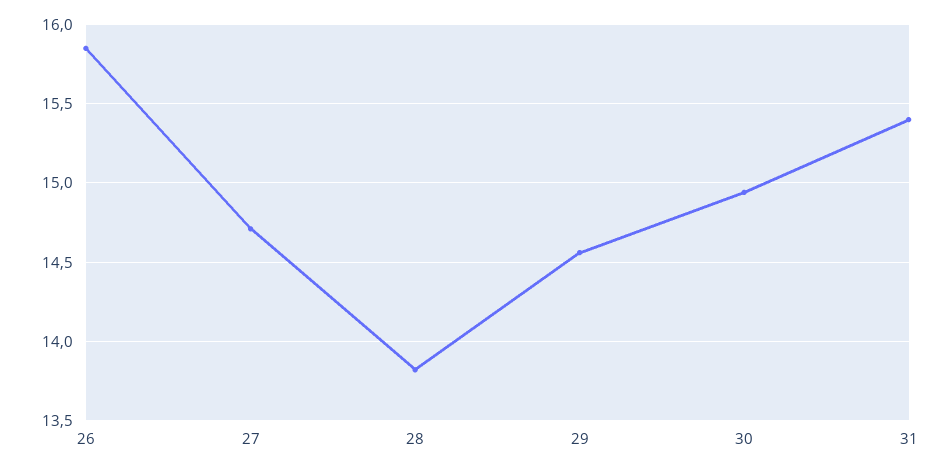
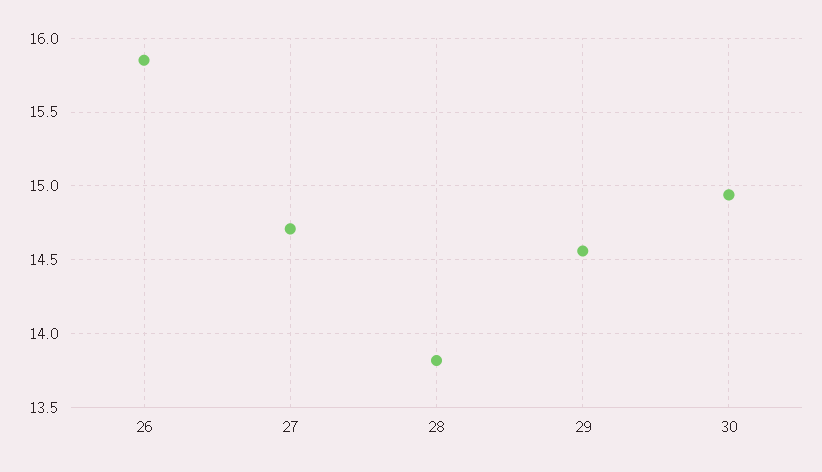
  {
    "26": 15.85,
    "27": 14.7,
    "28": 13.8,
    "29": 14.55,
-   "30": 14.95,
+   "30": 14.95
-   "31": 15.4
  }

